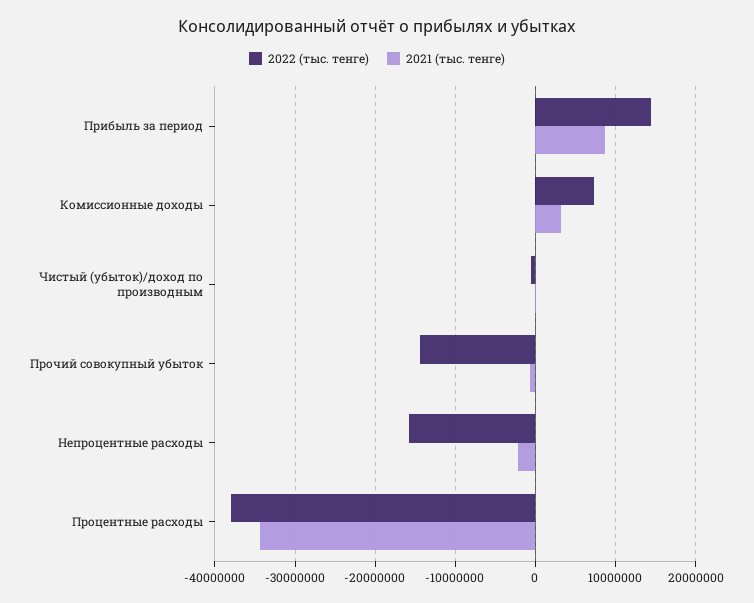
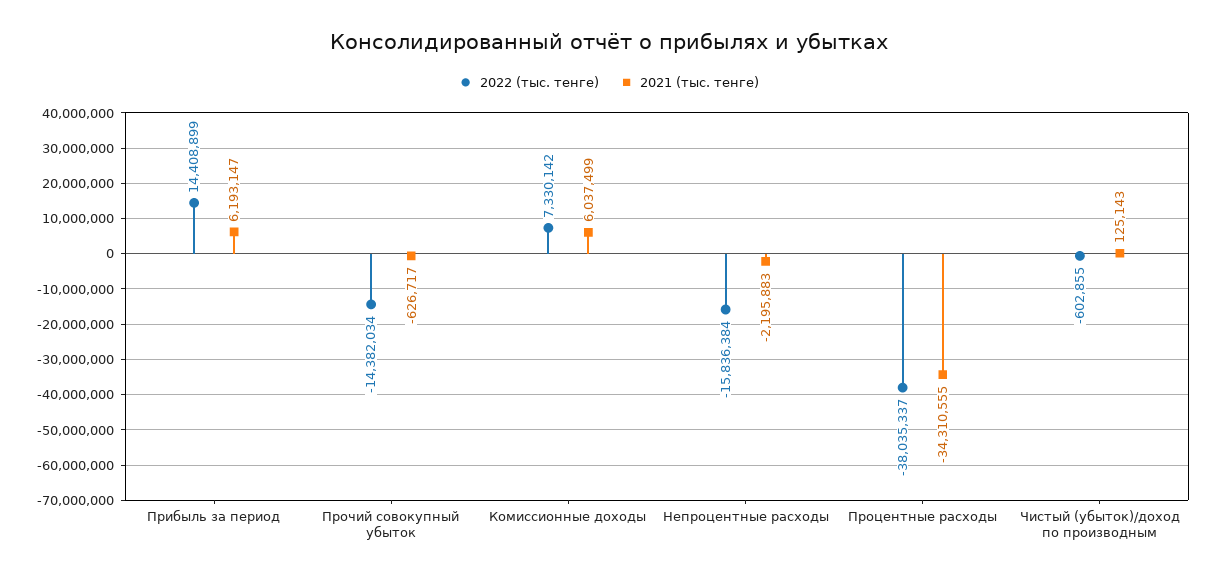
  {
    "2022 (тыс. тенге)": {
      "Прибыль за период": 14408899,
      "Комиссионные доходы": 7330142,
      "Чистый (убыток)/доход по производным": -602855,
      "Прочий совокупный убыток": -14382034,
      "Непроцентные расходы": -15836384,
      "Процентные расходы": -38035337
    },
    "2021 (тыс. тенге)": {
-     "Прибыль за период": 9000000,
+     "Прибыль за период": 6193147,
-     "Комиссионные доходы": 3000000,
+     "Комиссионные доходы": 6037499,
      "Чистый (убыток)/доход по производным": 125143,
      "Прочий совокупный убыток": -626717,
      "Непроцентные расходы": -2195883,
      "Процентные расходы": -34310555
    }
  }

